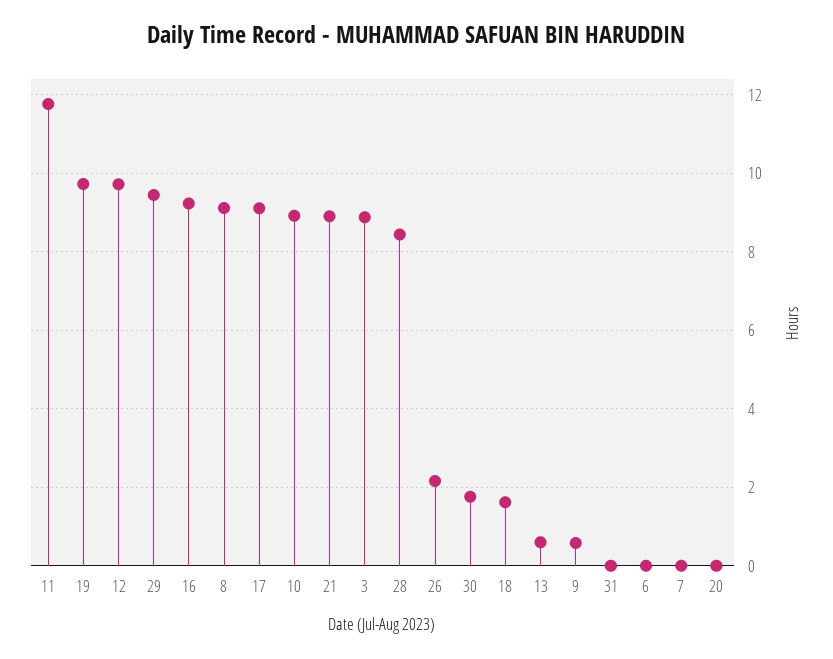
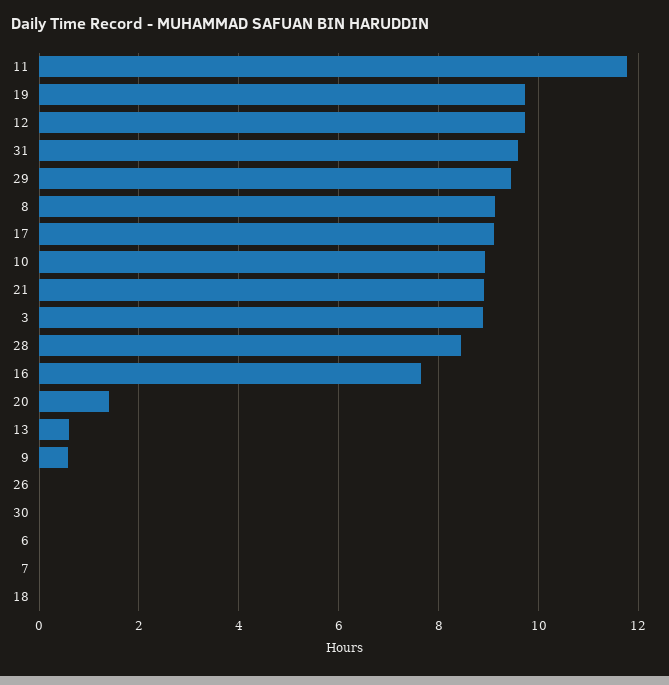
  {
    "11": 11.8,
    "19": 9.8,
    "12": 9.8,
    "29": 9.4,
-   "16": 9.2,
+   "16": 7.6,
    "8": 9.2,
    "17": 9.2,
    "10": 9,
    "21": 9,
    "3": 8.8,
    "28": 8.4,
-   "26": 2.2,
+   "26": 0,
-   "30": 1.8,
+   "30": 0,
-   "18": 1.6,
+   "18": 0,
    "13": 0.6,
    "9": 0.6,
-   "31": 0,
+   "31": 9.6,
    "6": 0,
    "7": 0,
-   "20": 0
+   "20": 1.4
  }

